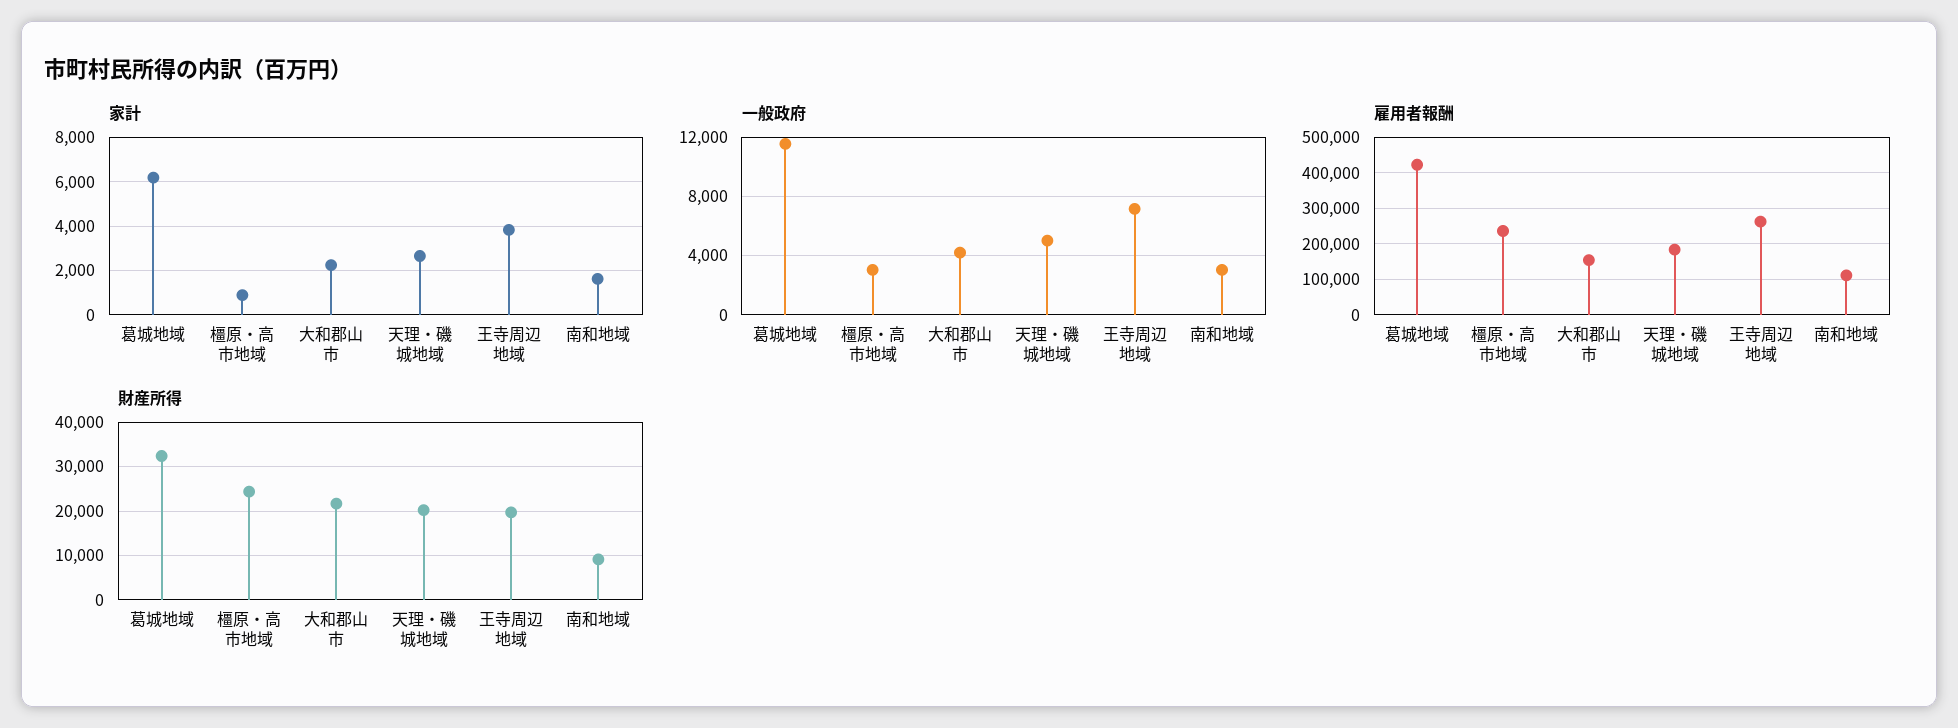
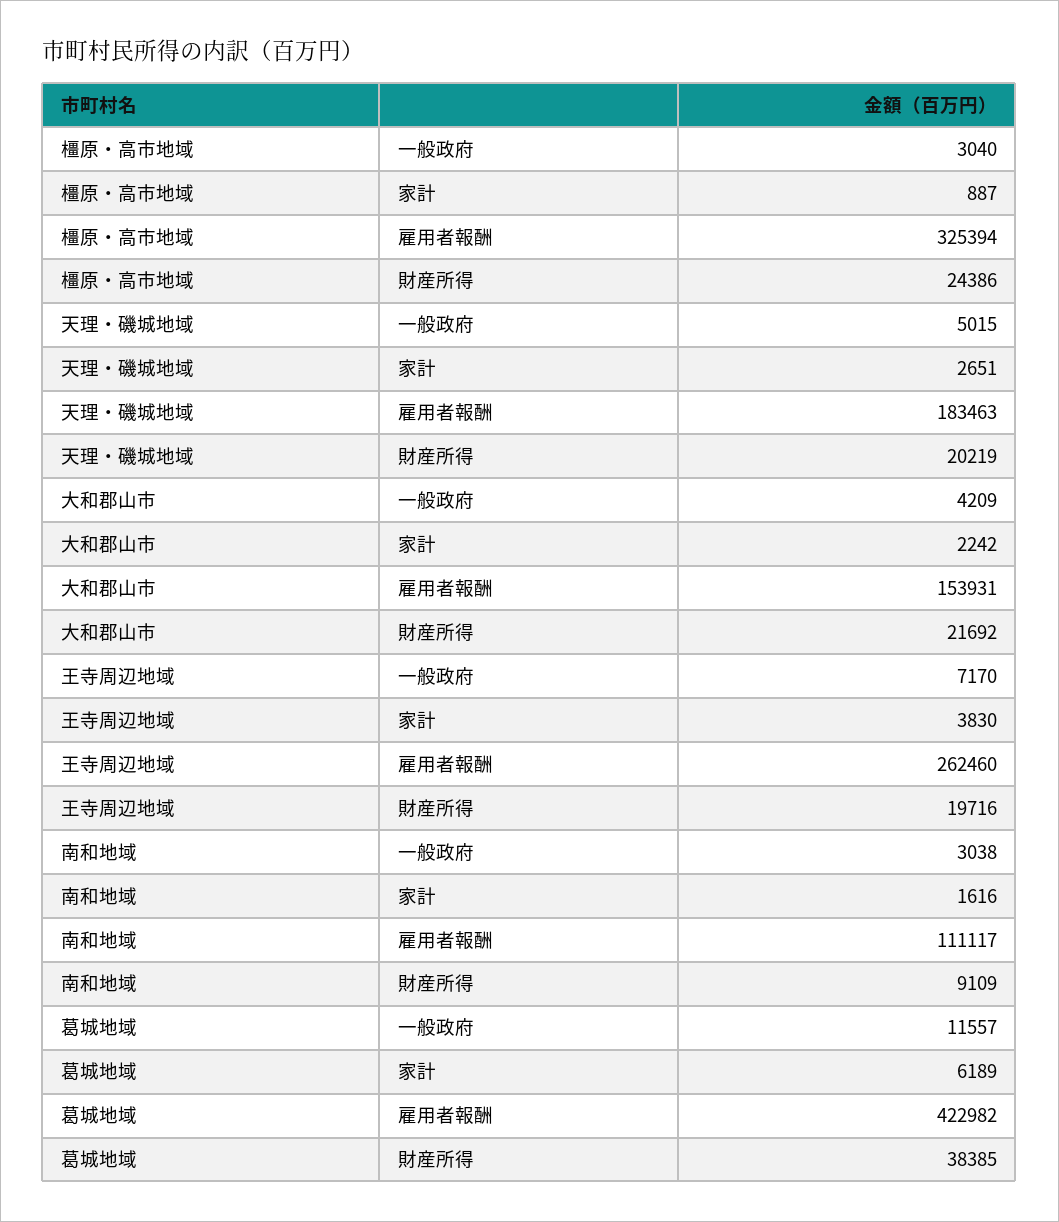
  {
    "家計": {
      "葛城地域": 6189,
      "橿原・高市地域": 887,
      "大和郡山市": 2242,
      "天理・磯城地域": 2651,
      "王寺周辺地域": 3830,
      "南和地域": 1616
    },
    "一般政府": {
      "葛城地域": 11557,
      "橿原・高市地域": 3040,
      "大和郡山市": 4209,
      "天理・磯城地域": 5015,
      "王寺周辺地域": 7170,
      "南和地域": 3038
    },
    "雇用者報酬": {
      "葛城地域": 422982,
-     "橿原・高市地域": 240000,
+     "橿原・高市地域": 325394,
      "大和郡山市": 153931,
      "天理・磯城地域": 183463,
      "王寺周辺地域": 262460,
      "南和地域": 111117
    },
    "財産所得": {
-     "葛城地域": 32000,
+     "葛城地域": 38385,
      "橿原・高市地域": 24386,
      "大和郡山市": 21692,
      "天理・磯城地域": 20219,
      "王寺周辺地域": 19716,
      "南和地域": 9109
    }
  }

